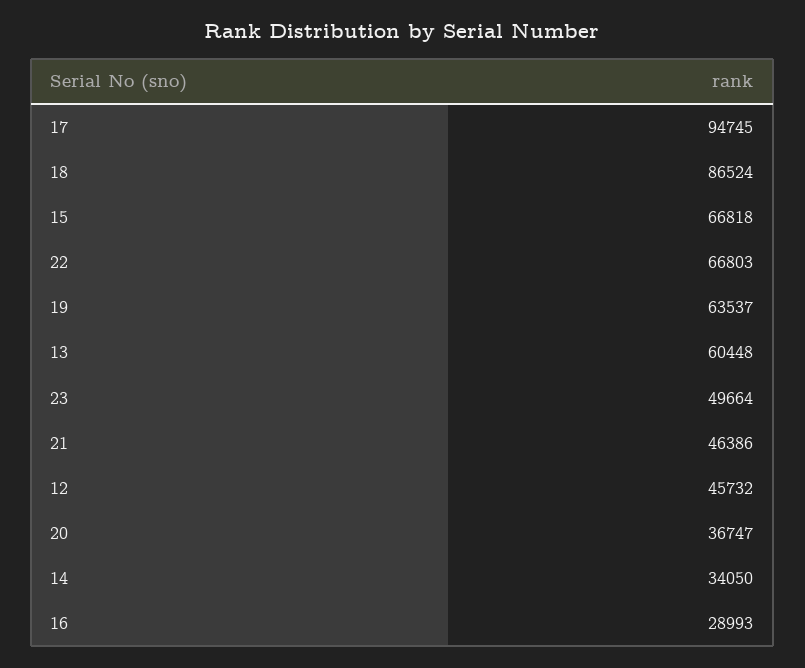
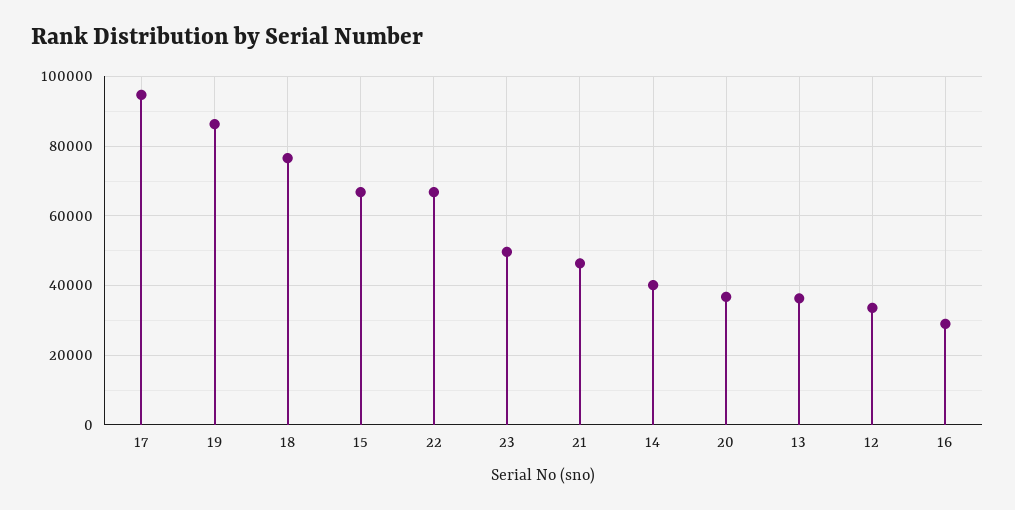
  {
    "17": 94745,
-   "18": 86524,
+   "18": 76000,
    "15": 66818,
    "22": 66803,
-   "19": 63537,
+   "19": 86000,
-   "13": 60448,
+   "13": 36000,
    "23": 49664,
    "21": 46386,
-   "12": 45732,
+   "12": 34000,
    "20": 36747,
-   "14": 34050,
+   "14": 40000,
    "16": 28993
  }

